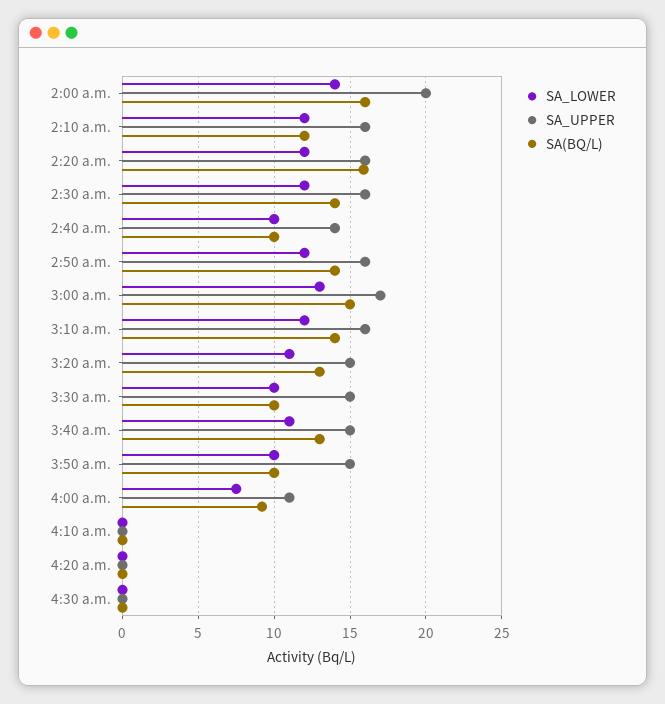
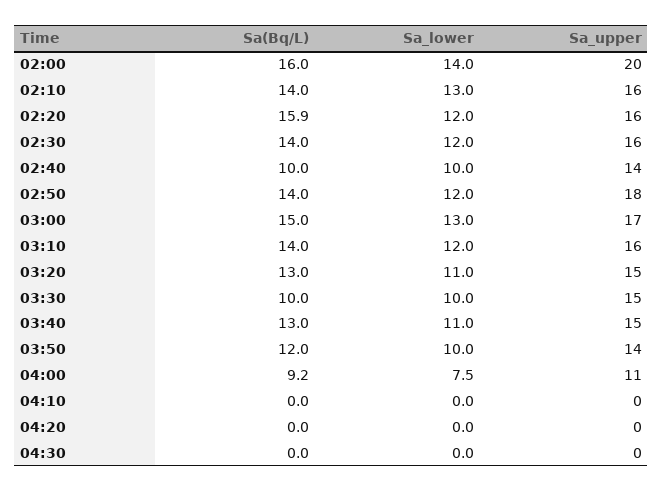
  {
    "SA_LOWER": {
      "2:00 a.m.": 14,
-     "2:10 a.m.": 12,
+     "2:10 a.m.": 13,
      "2:20 a.m.": 12,
      "2:30 a.m.": 12,
      "2:40 a.m.": 10,
      "2:50 a.m.": 12,
      "3:00 a.m.": 13,
      "3:10 a.m.": 12,
      "3:20 a.m.": 11,
      "3:30 a.m.": 10,
      "3:40 a.m.": 11,
      "3:50 a.m.": 10,
      "4:00 a.m.": 7.5,
      "4:10 a.m.": 0,
      "4:20 a.m.": 0,
      "4:30 a.m.": 0
    },
    "SA_UPPER": {
      "2:00 a.m.": 20,
      "2:10 a.m.": 16,
      "2:20 a.m.": 16,
      "2:30 a.m.": 16,
      "2:40 a.m.": 14,
-     "2:50 a.m.": 16,
+     "2:50 a.m.": 18,
      "3:00 a.m.": 17,
      "3:10 a.m.": 16,
      "3:20 a.m.": 15,
      "3:30 a.m.": 15,
      "3:40 a.m.": 15,
-     "3:50 a.m.": 15,
+     "3:50 a.m.": 14,
      "4:00 a.m.": 11,
      "4:10 a.m.": 0,
      "4:20 a.m.": 0,
      "4:30 a.m.": 0
    },
    "SA(BQ/L)": {
      "2:00 a.m.": 16,
-     "2:10 a.m.": 12,
+     "2:10 a.m.": 14,
      "2:20 a.m.": 15.9,
      "2:30 a.m.": 14,
      "2:40 a.m.": 10,
      "2:50 a.m.": 14,
      "3:00 a.m.": 15,
      "3:10 a.m.": 14,
      "3:20 a.m.": 13,
      "3:30 a.m.": 10,
      "3:40 a.m.": 13,
-     "3:50 a.m.": 10,
+     "3:50 a.m.": 12,
      "4:00 a.m.": 9.2,
      "4:10 a.m.": 0,
      "4:20 a.m.": 0,
      "4:30 a.m.": 0
    }
  }

